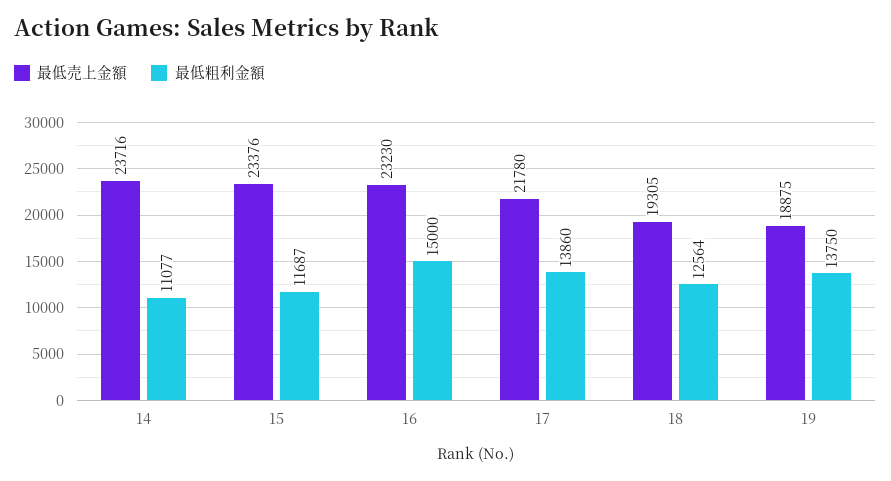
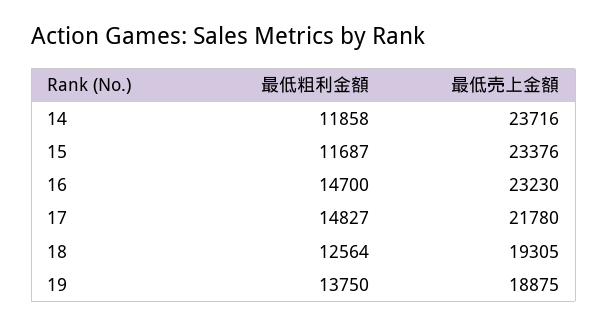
  {
    "最低売上金額": {
      "14": 23716,
      "15": 23376,
      "16": 23230,
      "17": 21780,
      "18": 19305,
      "19": 18875
    },
    "最低粗利金額": {
-     "14": 11077,
+     "14": 11858,
      "15": 11687,
-     "16": 15000,
+     "16": 14700,
-     "17": 13860,
+     "17": 14827,
      "18": 12564,
      "19": 13750
    }
  }

